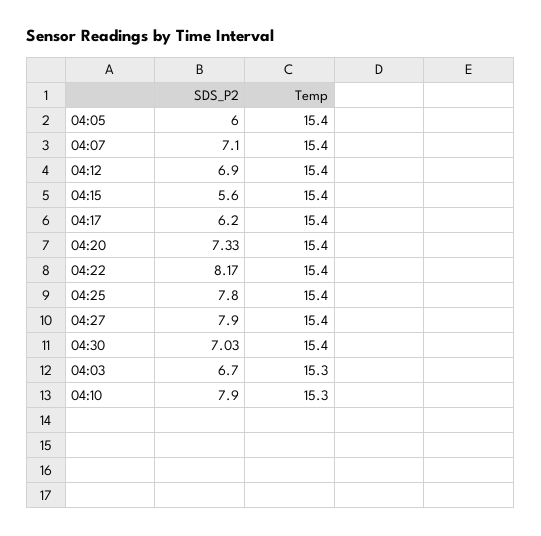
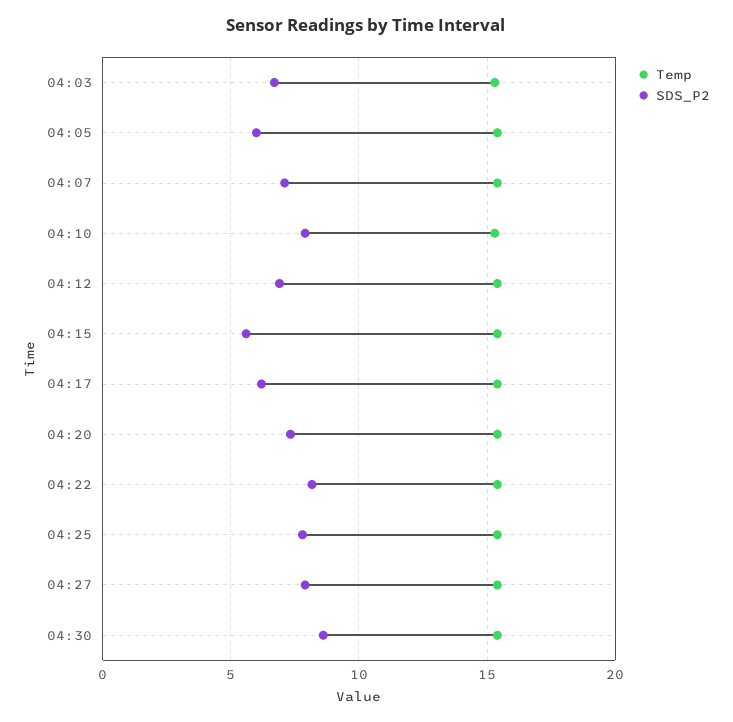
  {
    "SDS_P2": {
      "04:05": 6,
      "04:07": 7.1,
      "04:12": 6.9,
      "04:15": 5.6,
      "04:17": 6.2,
      "04:20": 7.33,
      "04:22": 8.17,
      "04:25": 7.8,
      "04:27": 7.9,
-     "04:30": 7.03,
+     "04:30": 8.5,
      "04:03": 6.7,
      "04:10": 7.9
    },
    "Temp": {
      "04:05": 15.4,
      "04:07": 15.4,
      "04:12": 15.4,
      "04:15": 15.4,
      "04:17": 15.4,
      "04:20": 15.4,
      "04:22": 15.4,
      "04:25": 15.4,
      "04:27": 15.4,
      "04:30": 15.4,
      "04:03": 15.3,
      "04:10": 15.3
    }
  }

